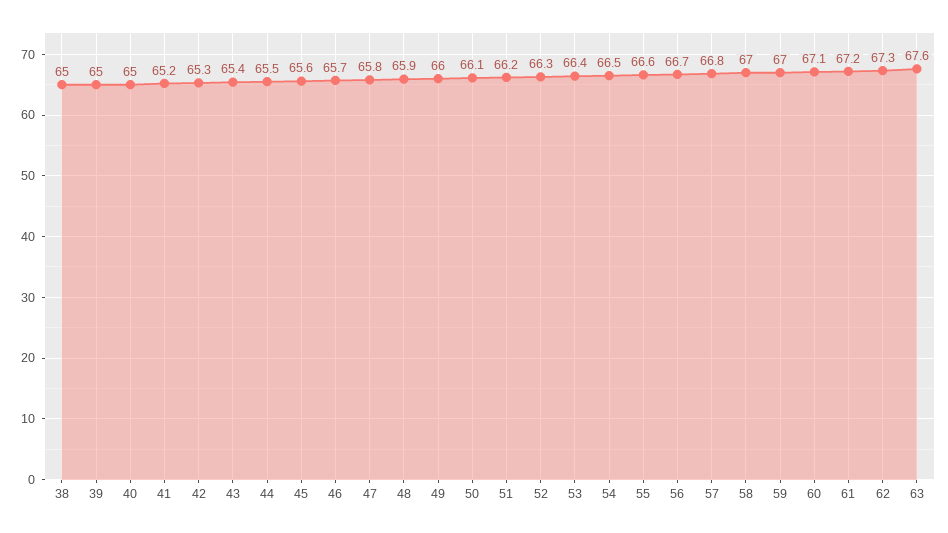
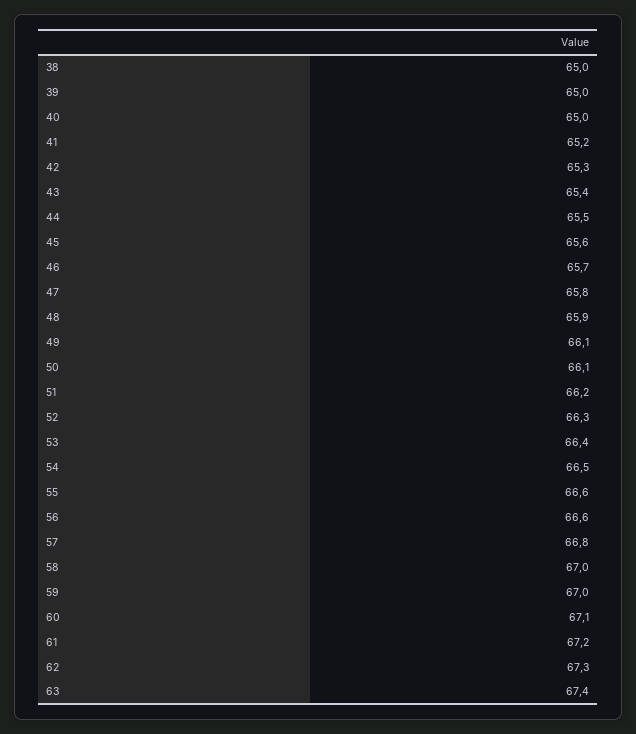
  {
    "38": 65,
    "39": 65,
    "40": 65,
    "41": 65.2,
    "42": 65.3,
    "43": 65.4,
    "44": 65.5,
    "45": 65.6,
    "46": 65.7,
    "47": 65.8,
    "48": 65.9,
-   "49": 66,
+   "49": 66.1,
    "50": 66.1,
    "51": 66.2,
    "52": 66.3,
    "53": 66.4,
    "54": 66.5,
    "55": 66.6,
-   "56": 66.7,
+   "56": 66.6,
    "57": 66.8,
    "58": 67,
    "59": 67,
    "60": 67.1,
    "61": 67.2,
    "62": 67.3,
-   "63": 67.6
+   "63": 67.4
  }

